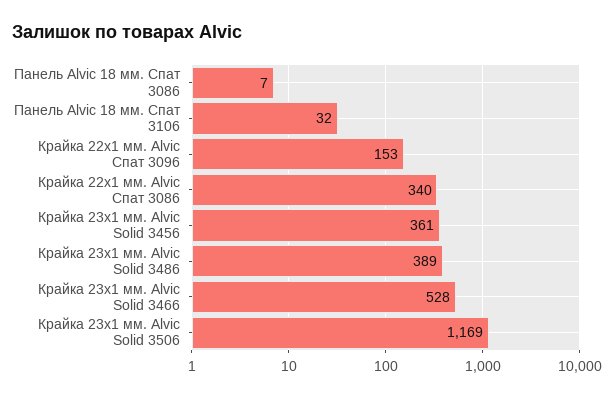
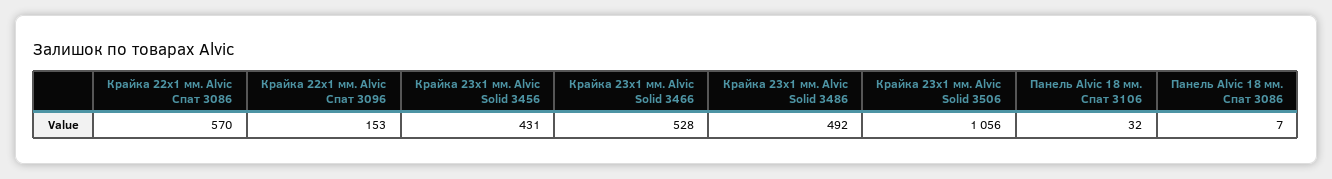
  {
    "Панель Alvic 18 мм. Спат 3086": 7,
    "Панель Alvic 18 мм. Спат 3106": 32,
    "Крайка 22x1 мм. Alvic Спат 3096": 153,
-   "Крайка 22x1 мм. Alvic Спат 3086": 340,
+   "Крайка 22x1 мм. Alvic Спат 3086": 570,
-   "Крайка 23x1 мм. Alvic Solid 3456": 361,
+   "Крайка 23x1 мм. Alvic Solid 3456": 431,
-   "Крайка 23x1 мм. Alvic Solid 3486": 389,
+   "Крайка 23x1 мм. Alvic Solid 3486": 492,
    "Крайка 23x1 мм. Alvic Solid 3466": 528,
-   "Крайка 23x1 мм. Alvic Solid 3506": 1169
+   "Крайка 23x1 мм. Alvic Solid 3506": 1056
  }

